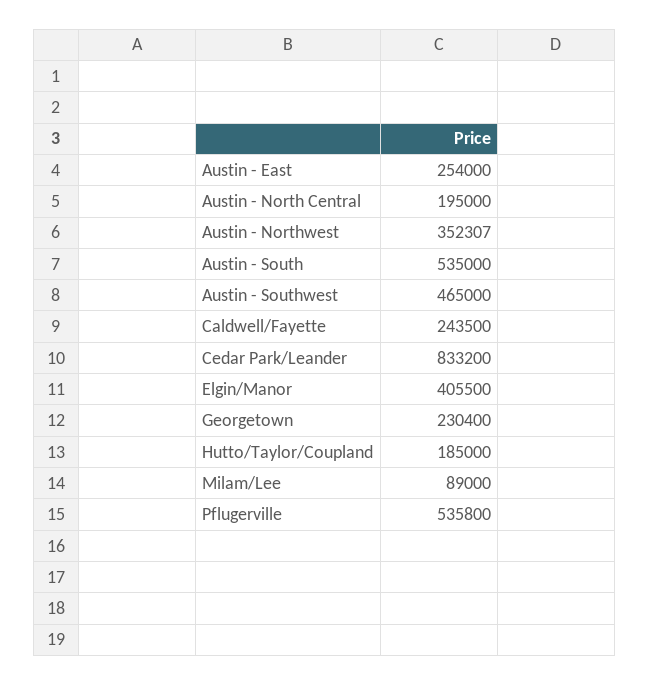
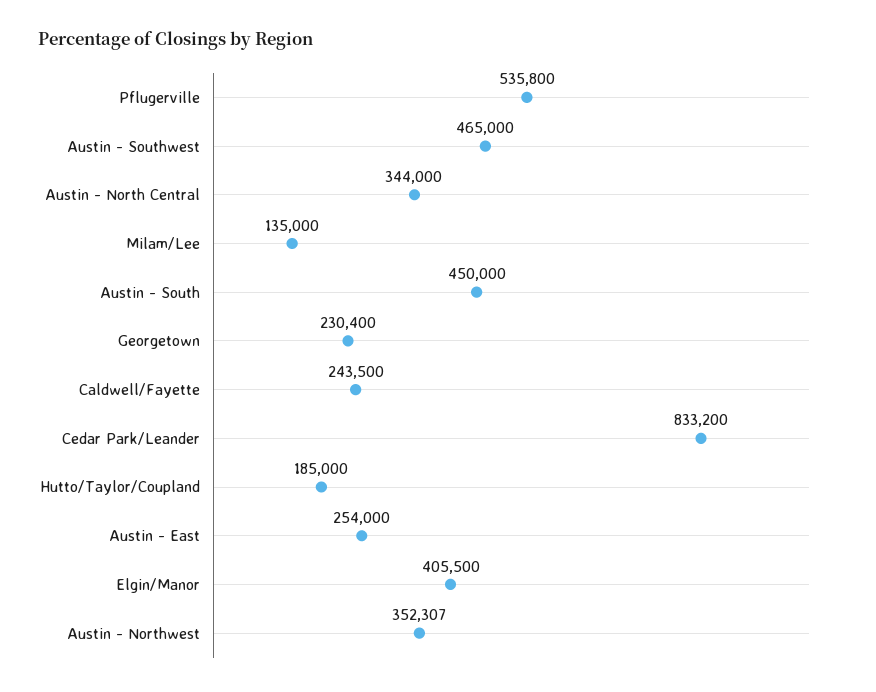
  {
    "Austin - East": 254000,
-   "Austin - North Central": 195000,
+   "Austin - North Central": 344000,
    "Austin - Northwest": 352307,
-   "Austin - South": 535000,
+   "Austin - South": 450000,
    "Austin - Southwest": 465000,
    "Caldwell/Fayette": 243500,
    "Cedar Park/Leander": 833200,
    "Elgin/Manor": 405500,
    "Georgetown": 230400,
    "Hutto/Taylor/Coupland": 185000,
-   "Milam/Lee": 89000,
+   "Milam/Lee": 135000,
    "Pflugerville": 535800
  }

